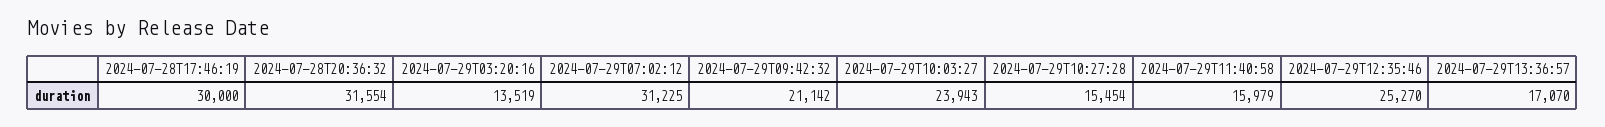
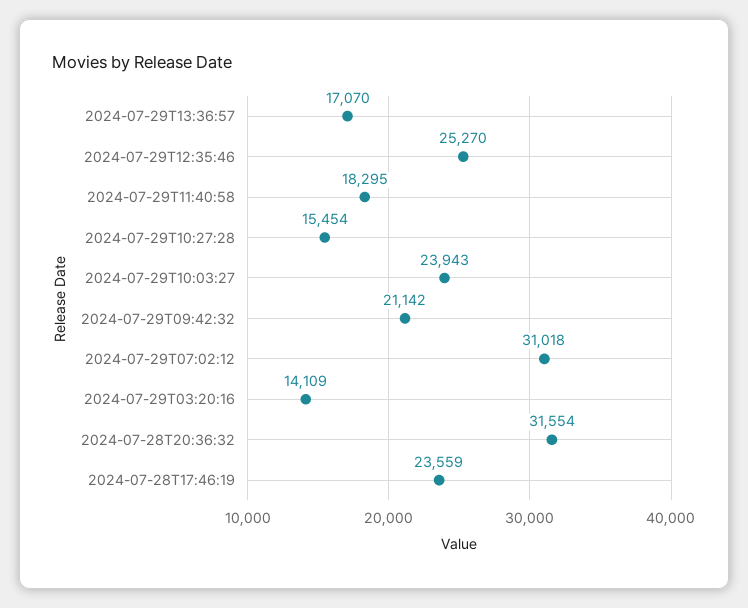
  {
-   "2024-07-28T17:46:19": 30000,
+   "2024-07-28T17:46:19": 23559,
    "2024-07-28T20:36:32": 31554,
-   "2024-07-29T03:20:16": 13519,
+   "2024-07-29T03:20:16": 14109,
-   "2024-07-29T07:02:12": 31225,
+   "2024-07-29T07:02:12": 31018,
    "2024-07-29T09:42:32": 21142,
    "2024-07-29T10:03:27": 23943,
    "2024-07-29T10:27:28": 15454,
-   "2024-07-29T11:40:58": 15979,
+   "2024-07-29T11:40:58": 18295,
    "2024-07-29T12:35:46": 25270,
    "2024-07-29T13:36:57": 17070
  }

